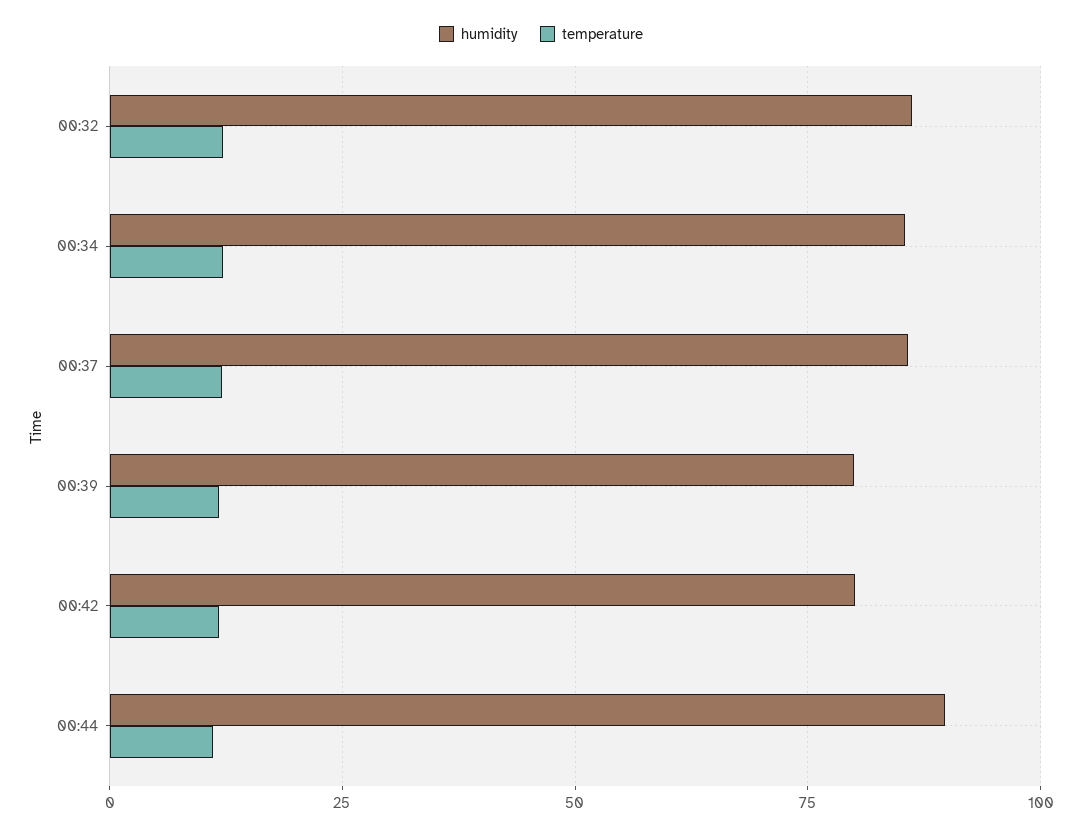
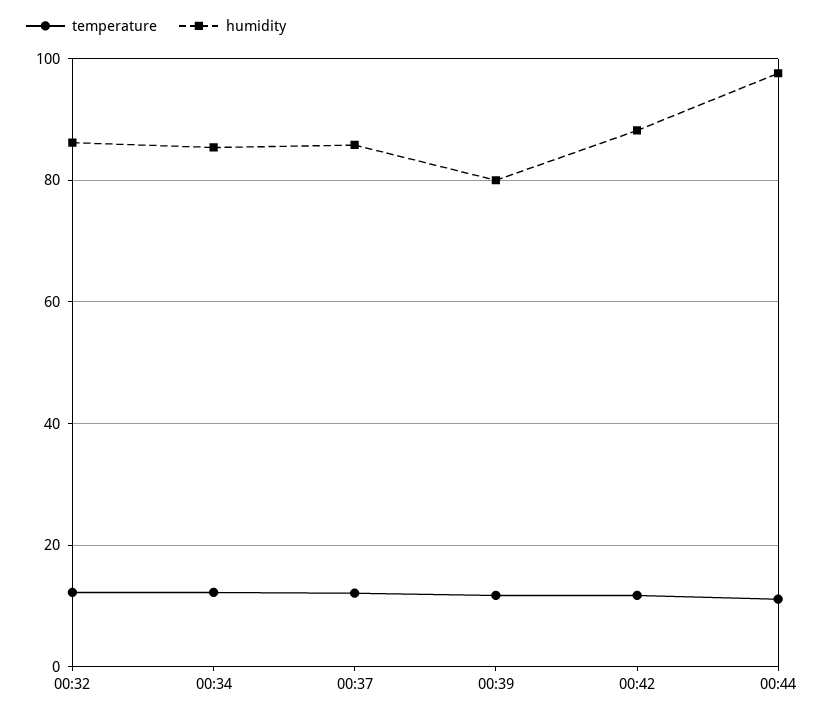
  {
    "humidity": {
      "00:32": 86,
      "00:34": 86,
      "00:37": 86,
      "00:39": 80,
-     "00:42": 80,
+     "00:42": 88,
-     "00:44": 90
+     "00:44": 98
    },
    "temperature": {
      "00:32": 12,
      "00:34": 12,
      "00:37": 12,
      "00:39": 12,
      "00:42": 12,
      "00:44": 12
    }
  }

